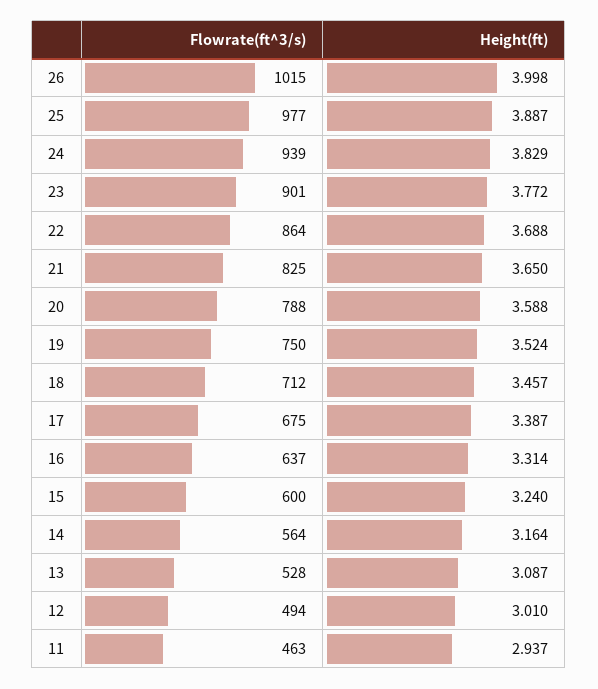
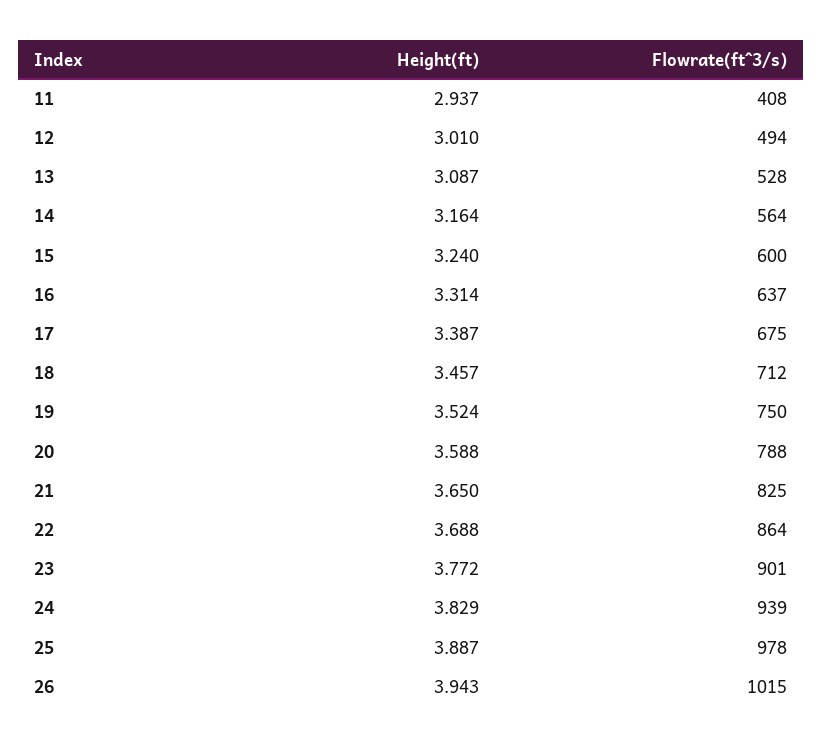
  {
    "Flowrate(ft^3/s)": {
      "26": 1015,
-     "25": 977,
+     "25": 978,
      "24": 939,
      "23": 901,
      "22": 864,
      "21": 825,
      "20": 788,
      "19": 750,
      "18": 712,
      "17": 675,
      "16": 637,
      "15": 600,
      "14": 564,
      "13": 528,
      "12": 494,
-     "11": 463
+     "11": 408
    },
    "Height(ft)": {
-     "26": 3.998,
+     "26": 3.943,
      "25": 3.887,
      "24": 3.829,
      "23": 3.772,
      "22": 3.688,
      "21": 3.65,
      "20": 3.588,
      "19": 3.524,
      "18": 3.457,
      "17": 3.387,
      "16": 3.314,
      "15": 3.24,
      "14": 3.164,
      "13": 3.087,
      "12": 3.01,
      "11": 2.937
    }
  }

